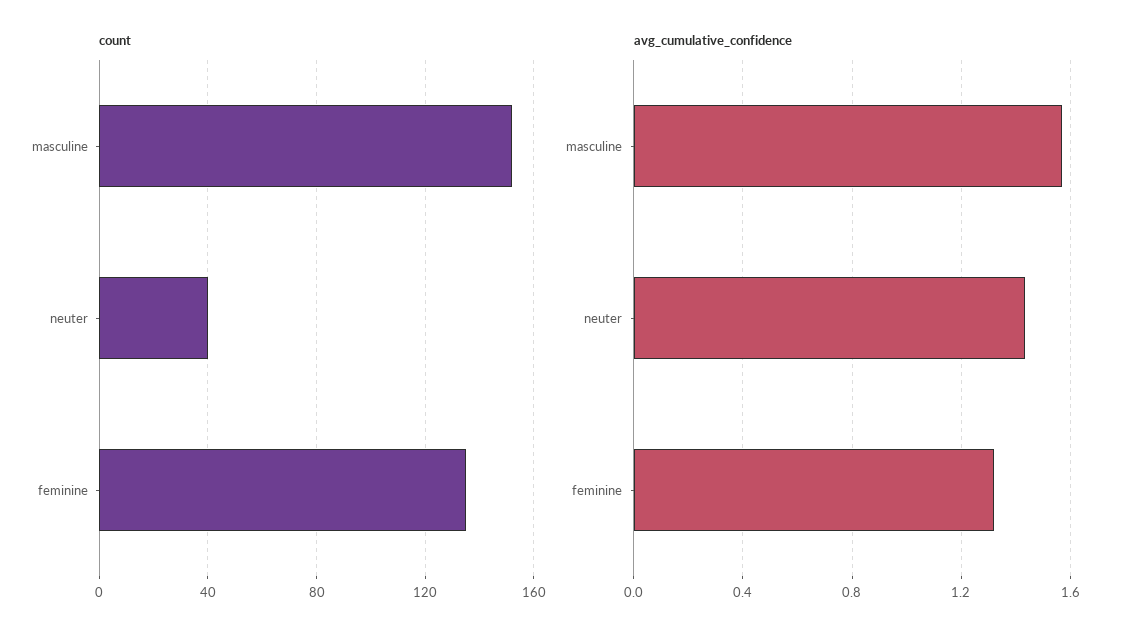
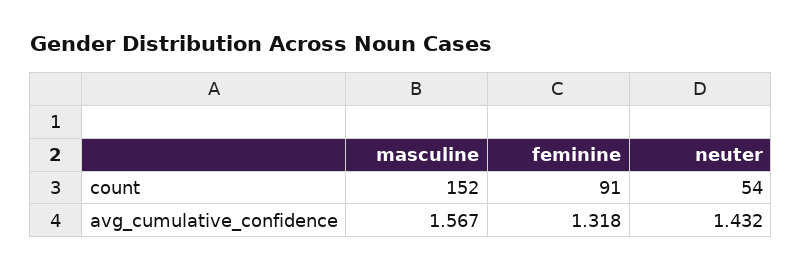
  {
    "count": {
      "masculine": 152,
-     "neuter": 40,
+     "neuter": 54,
-     "feminine": 135
+     "feminine": 91
    },
    "avg_cumulative_confidence": {
      "masculine": 1.567,
      "neuter": 1.432,
      "feminine": 1.318
    }
  }

